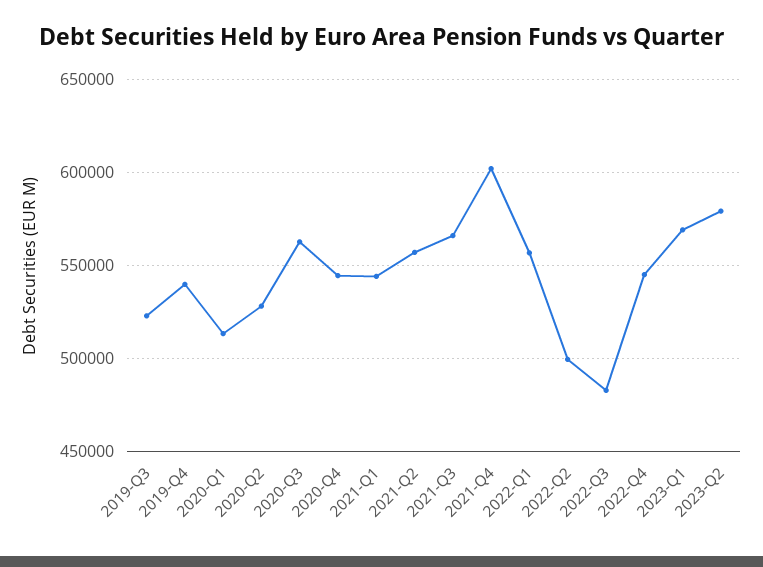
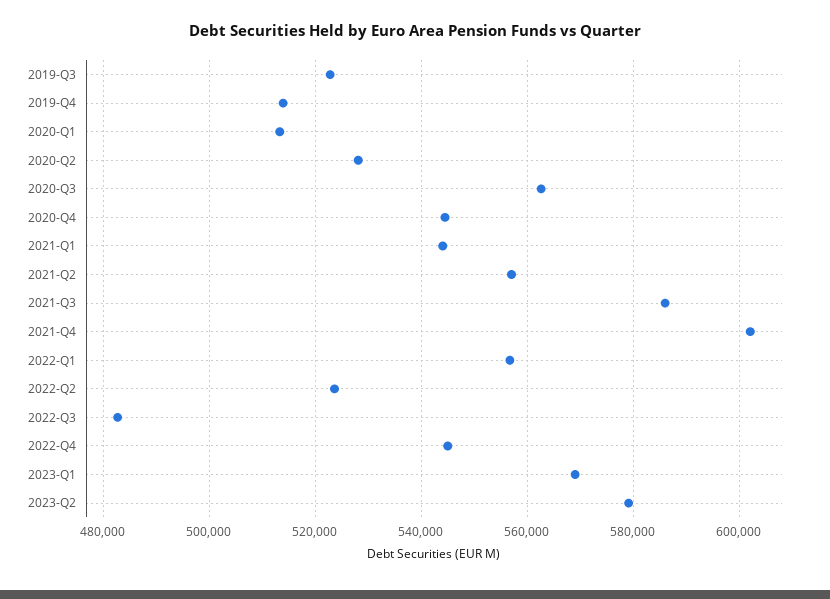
  {
    "2019-Q3": 522000,
-   "2019-Q4": 540000,
+   "2019-Q4": 514000,
    "2020-Q1": 514000,
    "2020-Q2": 528000,
    "2020-Q3": 562000,
    "2020-Q4": 544000,
    "2021-Q1": 544000,
    "2021-Q2": 558000,
-   "2021-Q3": 565000,
+   "2021-Q3": 586000,
    "2021-Q4": 602000,
    "2022-Q1": 556000,
-   "2022-Q2": 500000,
+   "2022-Q2": 524000,
    "2022-Q3": 482000,
    "2022-Q4": 546000,
    "2023-Q1": 570000,
    "2023-Q2": 580000
  }

